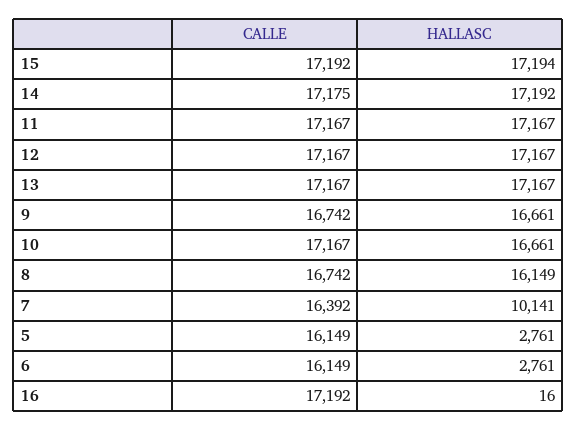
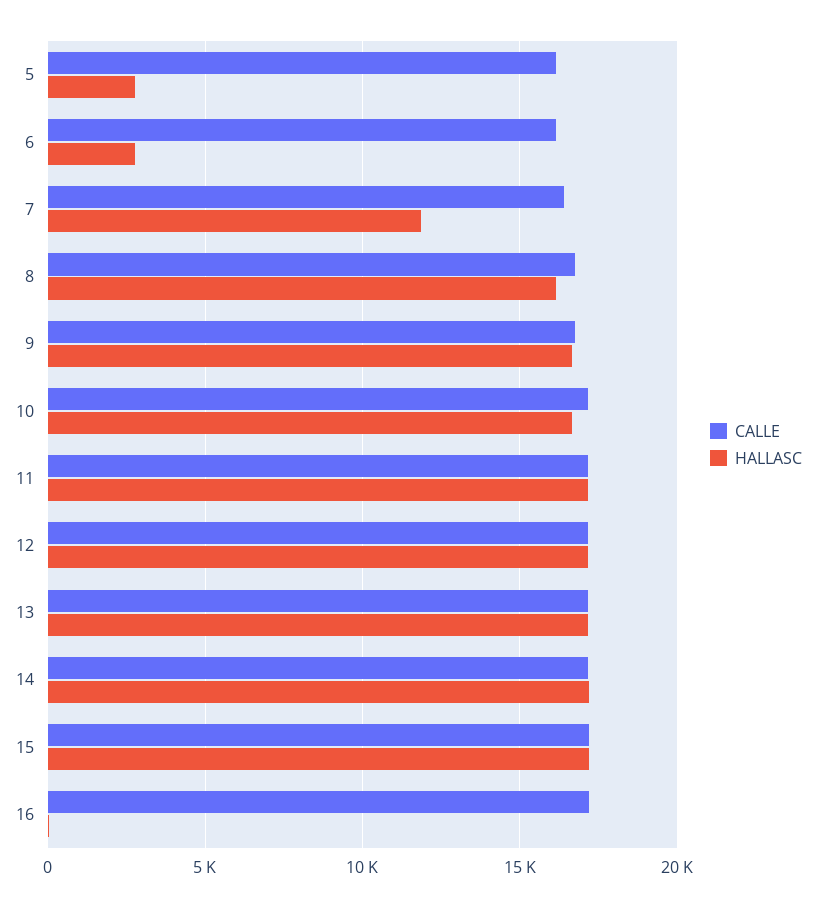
  {
    "CALLE": {
      "15": 17192,
      "14": 17175,
      "11": 17167,
      "12": 17167,
      "13": 17167,
      "9": 16742,
      "10": 17167,
      "8": 16742,
      "7": 16392,
      "5": 16149,
      "6": 16149,
      "16": 17192
    },
    "HALLASC": {
      "15": 17194,
      "14": 17192,
      "11": 17167,
      "12": 17167,
      "13": 17167,
      "9": 16661,
      "10": 16661,
      "8": 16149,
-     "7": 10141,
+     "7": 12000,
      "5": 2761,
      "6": 2761,
      "16": 16
    }
  }

